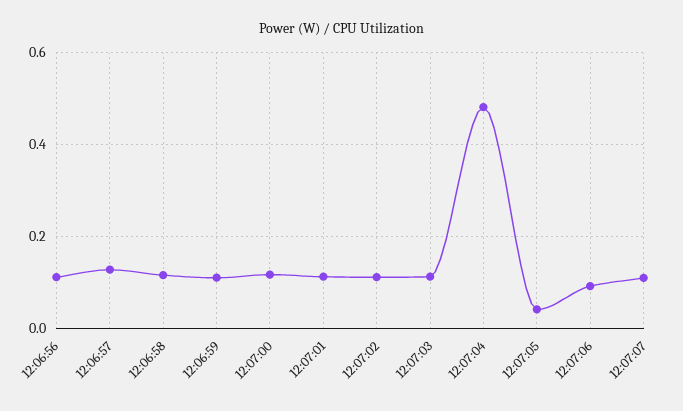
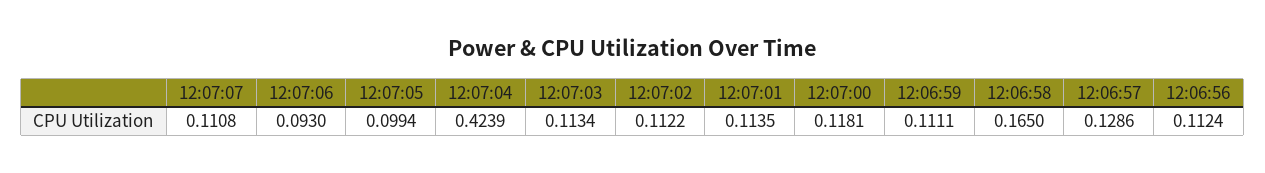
  {
    "12:06:56": 0.1124,
    "12:06:57": 0.1286,
-   "12:06:58": 0.12,
+   "12:06:58": 0.165,
    "12:06:59": 0.1111,
    "12:07:00": 0.1181,
    "12:07:01": 0.1135,
    "12:07:02": 0.1122,
    "12:07:03": 0.1134,
-   "12:07:04": 0.48,
+   "12:07:04": 0.4239,
-   "12:07:05": 0.04,
+   "12:07:05": 0.0994,
    "12:07:06": 0.093,
    "12:07:07": 0.1108
  }

